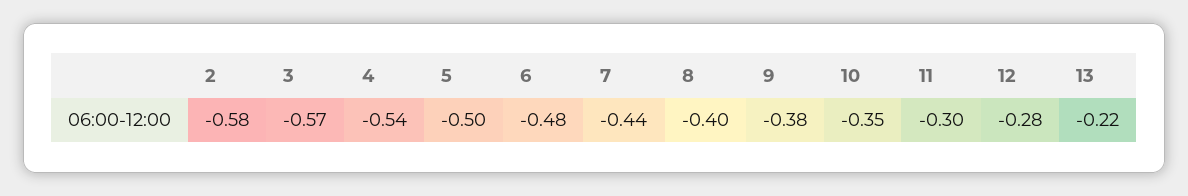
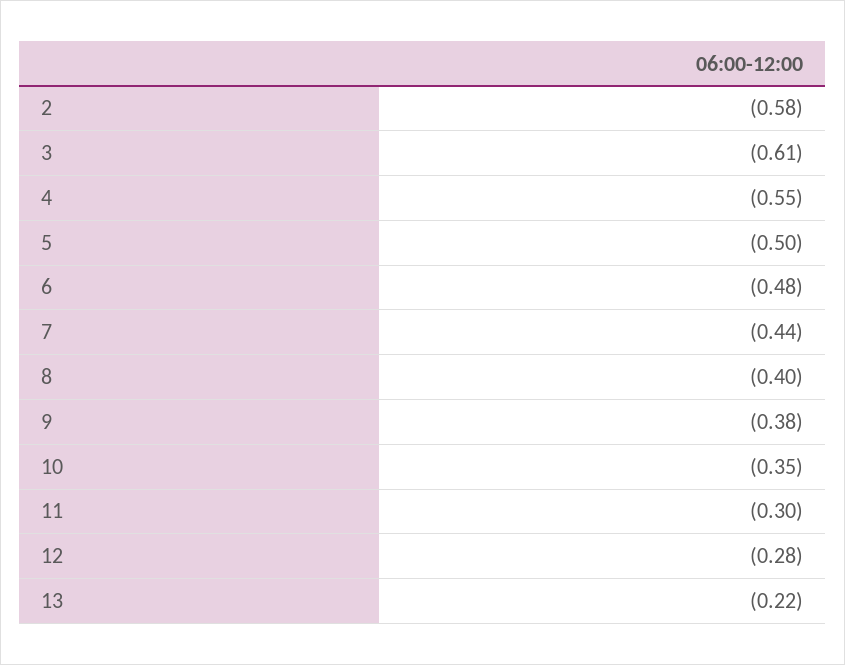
  {
    "2": -0.58,
-   "3": -0.57,
+   "3": -0.61,
-   "4": -0.54,
+   "4": -0.55,
    "5": -0.5,
    "6": -0.48,
    "7": -0.44,
    "8": -0.4,
    "9": -0.38,
    "10": -0.35,
    "11": -0.3,
    "12": -0.28,
    "13": -0.22
  }

